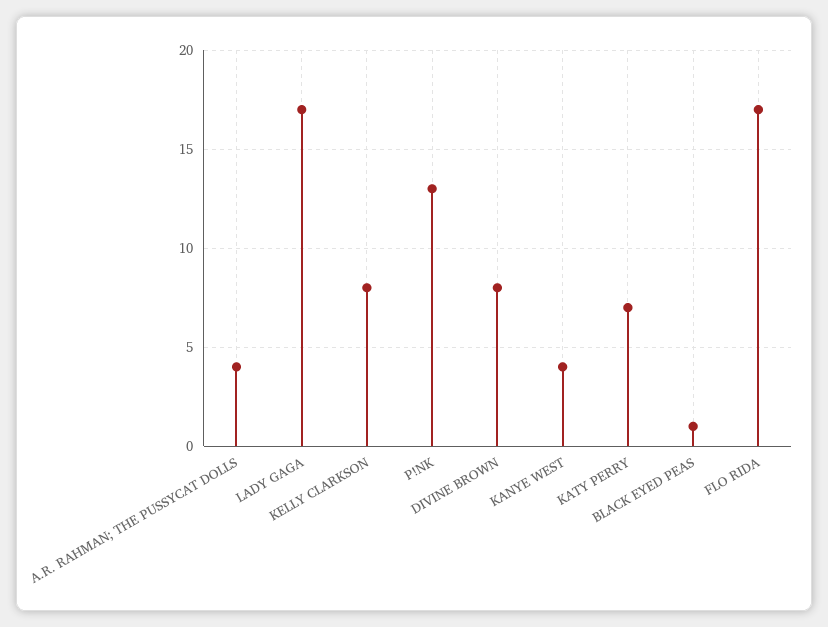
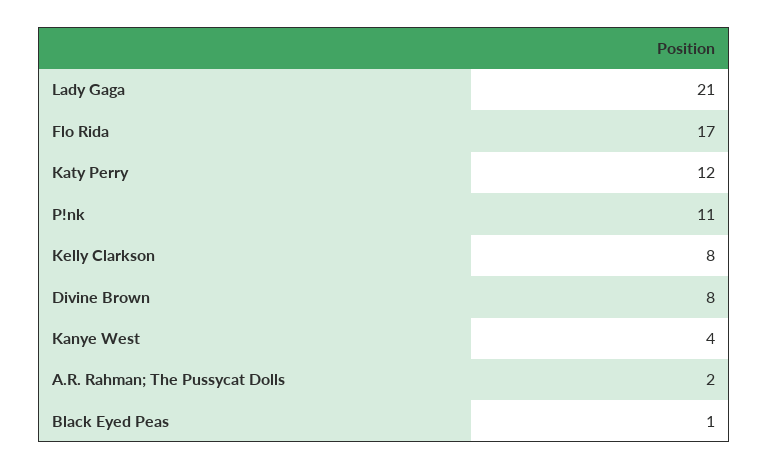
  {
-   "A.R. RAHMAN; THE PUSSYCAT DOLLS": 4,
+   "A.R. RAHMAN; THE PUSSYCAT DOLLS": 2,
-   "LADY GAGA": 17,
+   "LADY GAGA": 21,
    "KELLY CLARKSON": 8,
-   "P!NK": 13,
+   "P!NK": 11,
    "DIVINE BROWN": 8,
    "KANYE WEST": 4,
-   "KATY PERRY": 7,
+   "KATY PERRY": 12,
    "BLACK EYED PEAS": 1,
    "FLO RIDA": 17
  }

